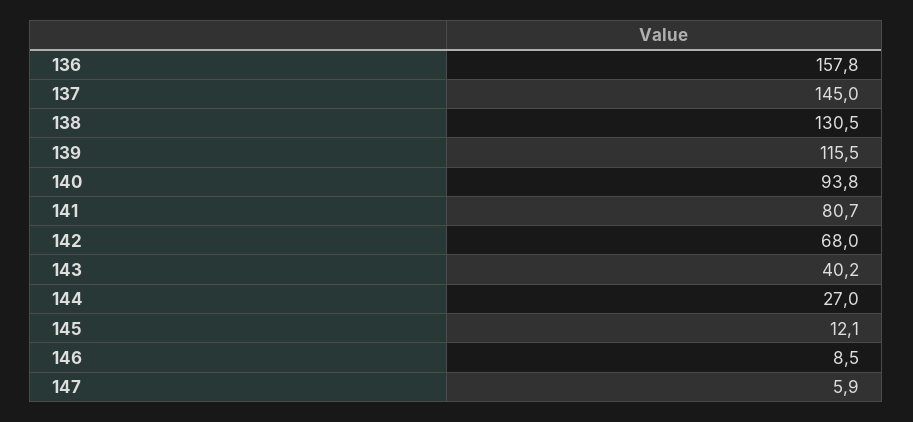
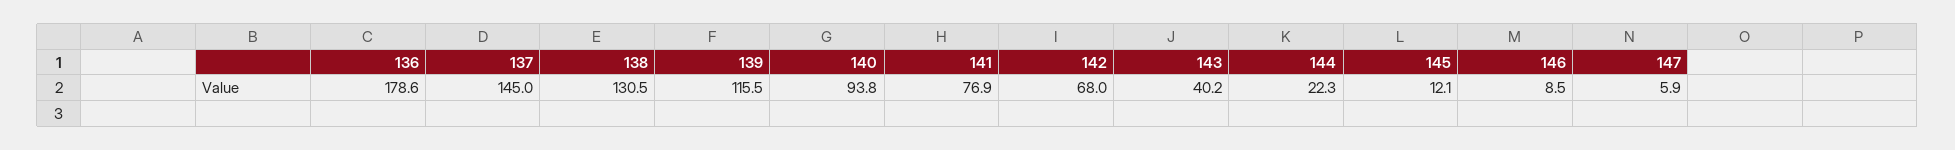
  {
-   "136": 157.8,
+   "136": 178.6,
    "137": 145,
    "138": 130.5,
    "139": 115.5,
    "140": 93.8,
-   "141": 80.7,
+   "141": 76.9,
    "142": 68,
    "143": 40.2,
-   "144": 27,
+   "144": 22.3,
    "145": 12.1,
    "146": 8.5,
    "147": 5.9
  }

